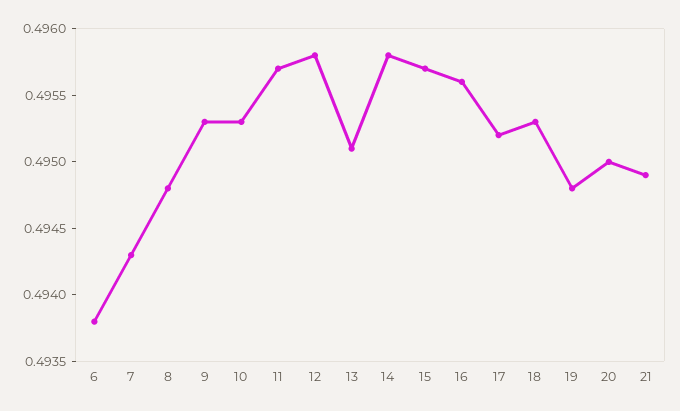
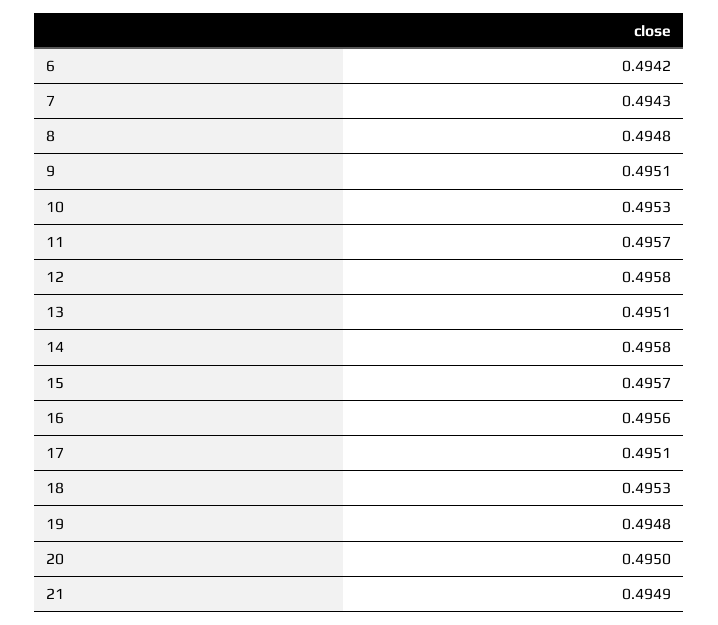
  {
-   "6": 0.4938,
+   "6": 0.4942,
    "7": 0.4943,
    "8": 0.4948,
-   "9": 0.4953,
+   "9": 0.4951,
    "10": 0.4953,
    "11": 0.4957,
    "12": 0.4958,
    "13": 0.4951,
    "14": 0.4958,
    "15": 0.4957,
    "16": 0.4956,
-   "17": 0.4952,
+   "17": 0.4951,
    "18": 0.4953,
    "19": 0.4948,
    "20": 0.495,
    "21": 0.4949
  }

